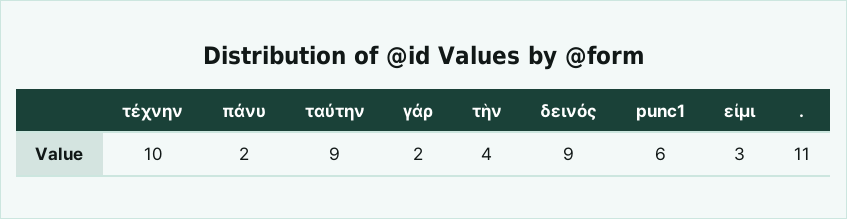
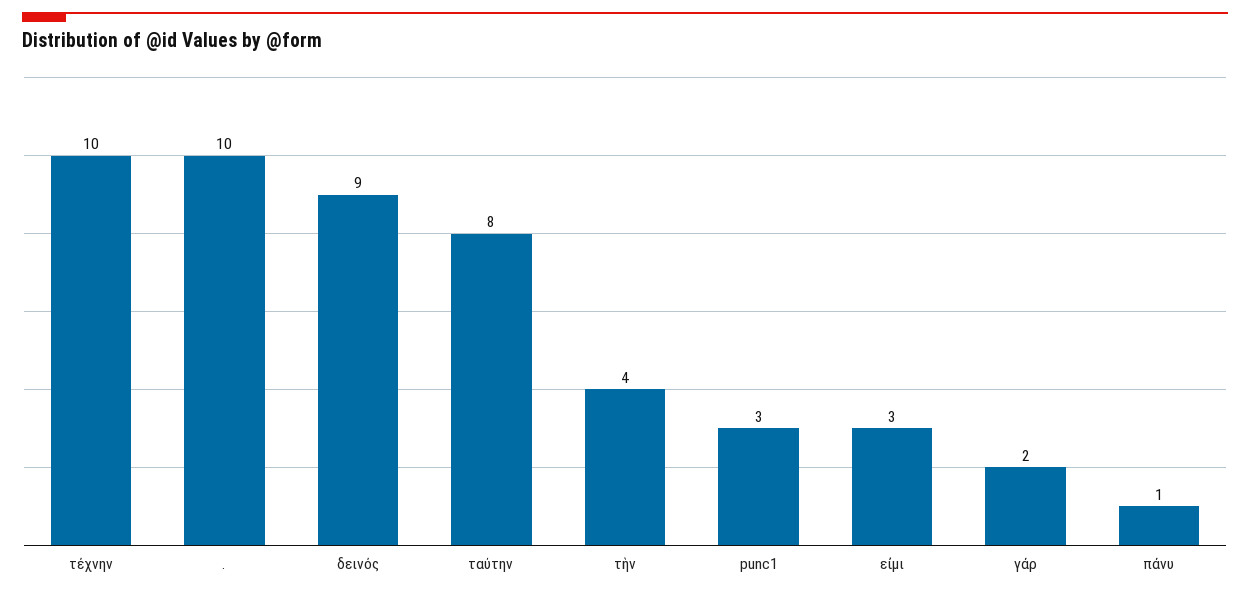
  {
    "τέχνην": 10,
-   "πάνυ": 2,
+   "πάνυ": 1,
-   "ταύτην": 9,
+   "ταύτην": 8,
    "γάρ": 2,
    "τὴν": 4,
    "δεινός": 9,
-   "punc1": 6,
+   "punc1": 3,
    "εἰμι": 3,
-   ".": 11
+   ".": 10
  }

